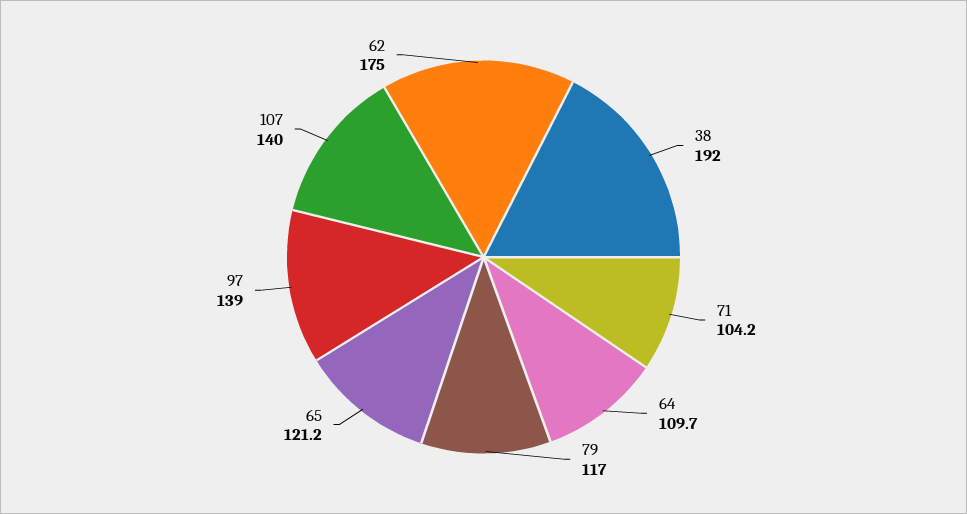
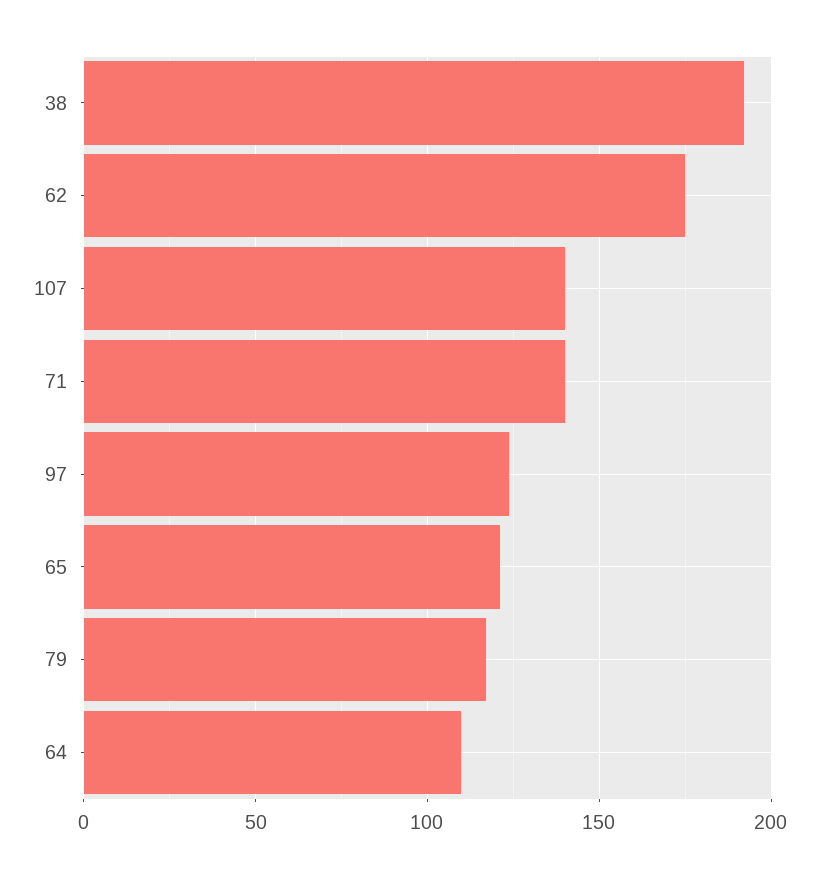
  {
    "38": 192,
-   "71": 104.2,
+   "71": 140,
    "64": 109.7,
    "79": 117,
    "65": 121.2,
-   "97": 139,
+   "97": 125,
    "107": 140,
    "62": 175
  }

